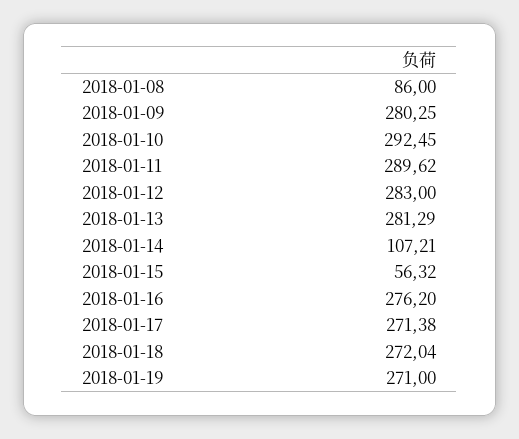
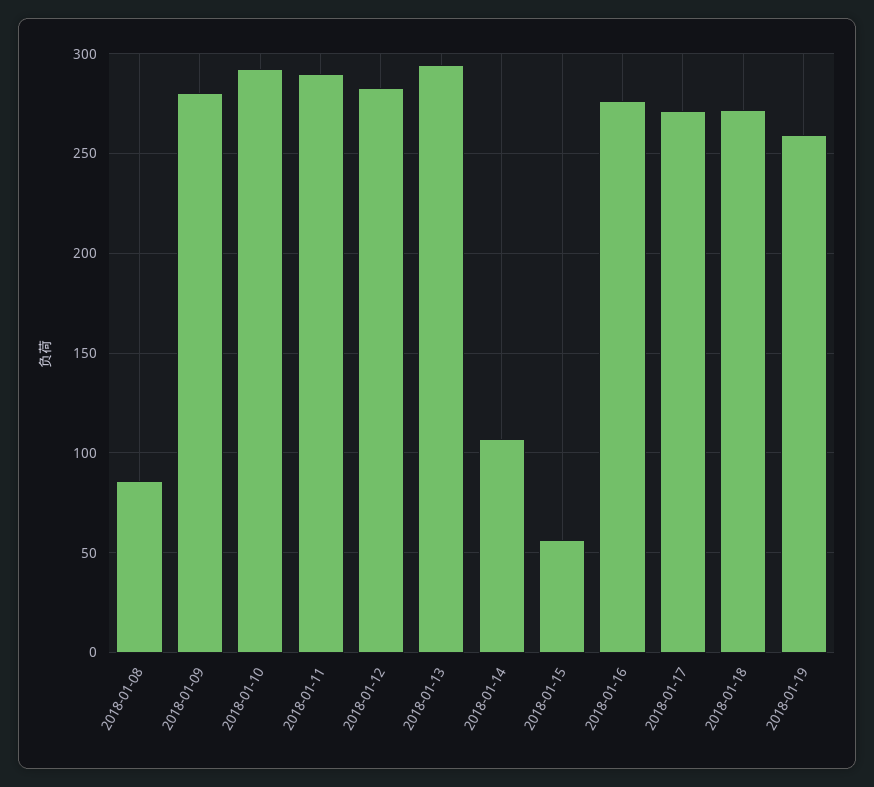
  {
    "2018-01-08": 86,
    "2018-01-09": 280.25,
    "2018-01-10": 292.45,
    "2018-01-11": 289.62,
    "2018-01-12": 283,
-   "2018-01-13": 281.29,
+   "2018-01-13": 295,
    "2018-01-14": 107.21,
    "2018-01-15": 56.32,
    "2018-01-16": 276.2,
    "2018-01-17": 271.38,
    "2018-01-18": 272.04,
-   "2018-01-19": 271
+   "2018-01-19": 260
  }

